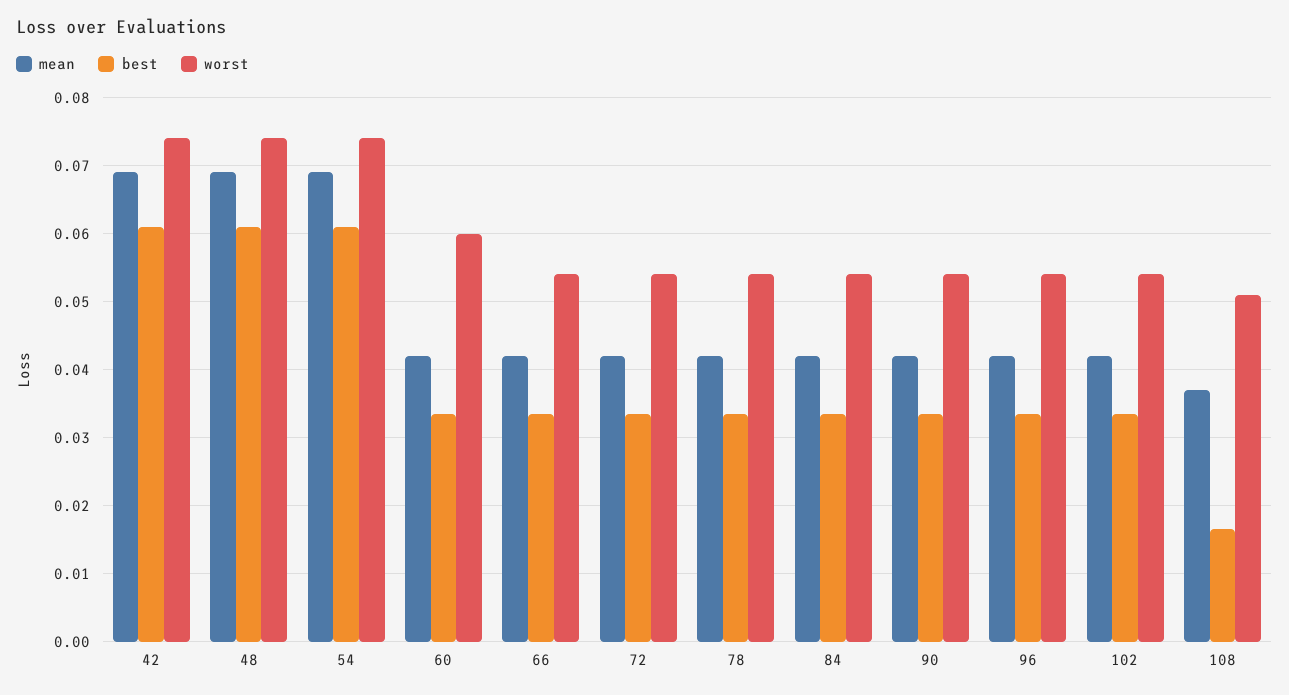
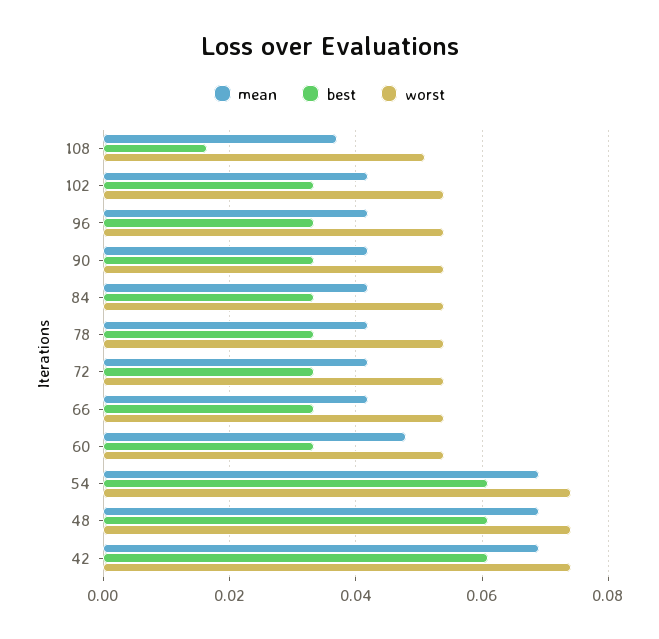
  {
    "mean": {
      "42": 0.069,
      "48": 0.069,
      "54": 0.069,
-     "60": 0.042,
+     "60": 0.048,
      "66": 0.042,
      "72": 0.042,
      "78": 0.042,
      "84": 0.042,
      "90": 0.042,
      "96": 0.042,
      "102": 0.042,
      "108": 0.037
    },
    "best": {
      "42": 0.061,
      "48": 0.061,
      "54": 0.061,
      "60": 0.033,
      "66": 0.033,
      "72": 0.033,
      "78": 0.033,
      "84": 0.033,
      "90": 0.033,
      "96": 0.033,
      "102": 0.033,
      "108": 0.017
    },
    "worst": {
      "42": 0.074,
      "48": 0.074,
      "54": 0.074,
-     "60": 0.06,
+     "60": 0.054,
      "66": 0.054,
      "72": 0.054,
      "78": 0.054,
      "84": 0.054,
      "90": 0.054,
      "96": 0.054,
      "102": 0.054,
      "108": 0.051
    }
  }

